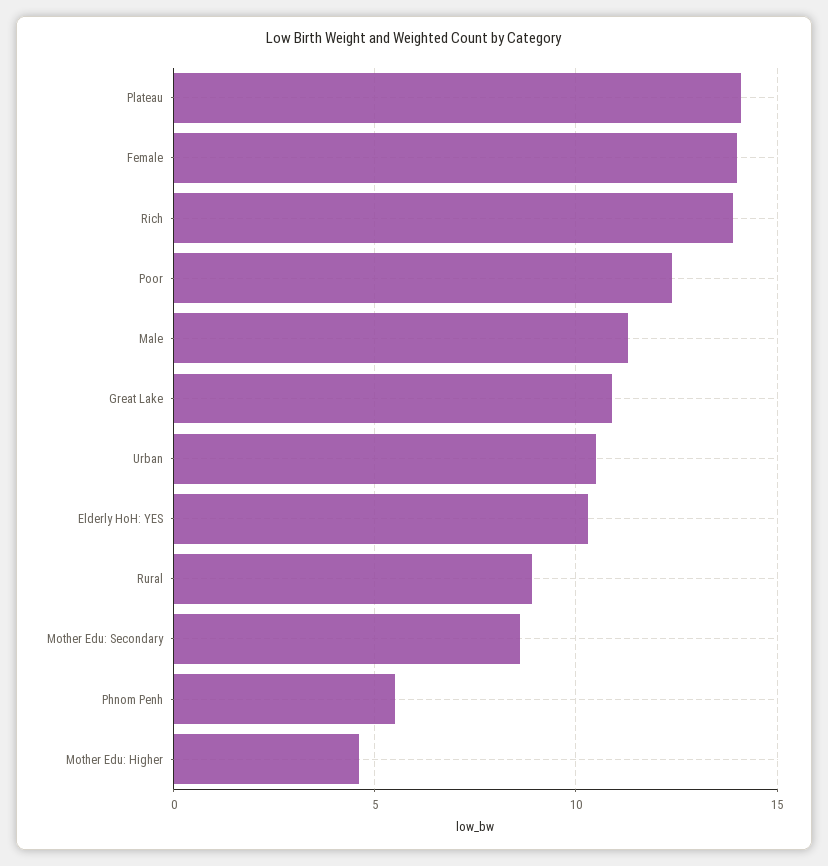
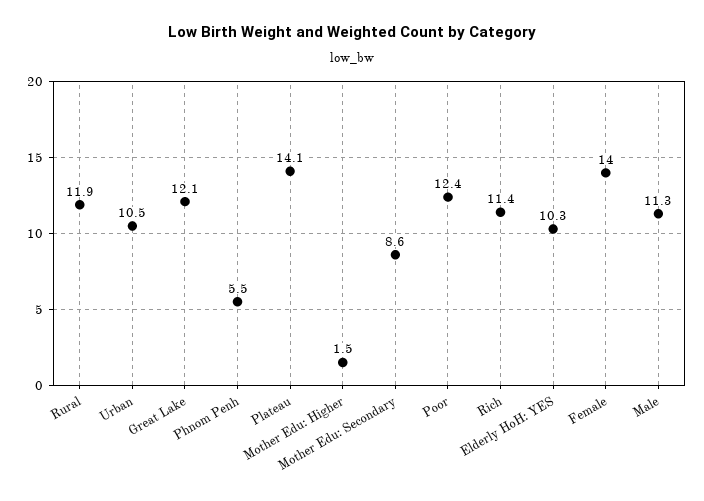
  {
    "Plateau": 14.1,
    "Female": 14,
-   "Rich": 14,
+   "Rich": 11.4,
    "Poor": 12.4,
    "Male": 11.3,
-   "Great Lake": 11,
+   "Great Lake": 12.1,
    "Urban": 10.5,
    "Elderly HoH: YES": 10.3,
-   "Rural": 9,
+   "Rural": 11.9,
    "Mother Edu: Secondary": 8.6,
    "Phnom Penh": 5.5,
-   "Mother Edu: Higher": 4.5
+   "Mother Edu: Higher": 1.5
  }

